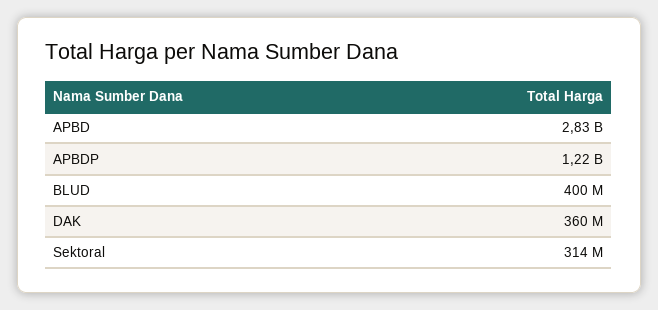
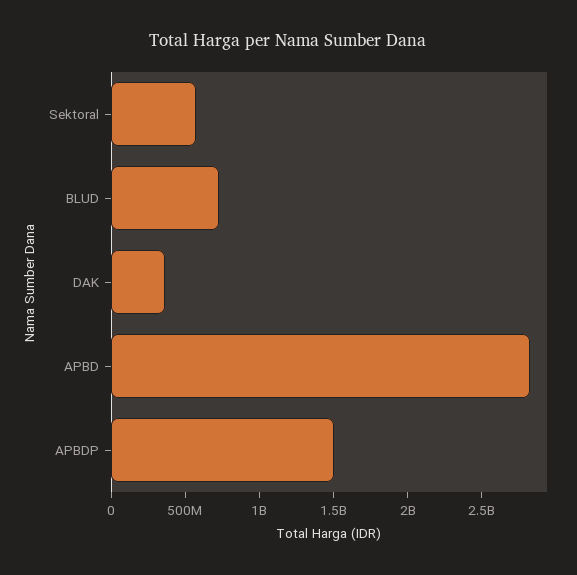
  {
    "APBD": 2830000000,
-   "APBDP": 1220000000,
+   "APBDP": 1500000000,
-   "BLUD": 400000000,
+   "BLUD": 700000000,
    "DAK": 360000000,
-   "Sektoral": 314000000
+   "Sektoral": 600000000
  }

